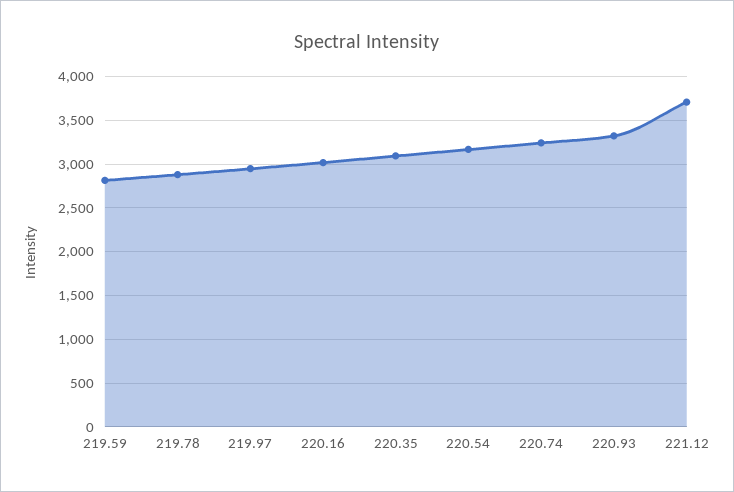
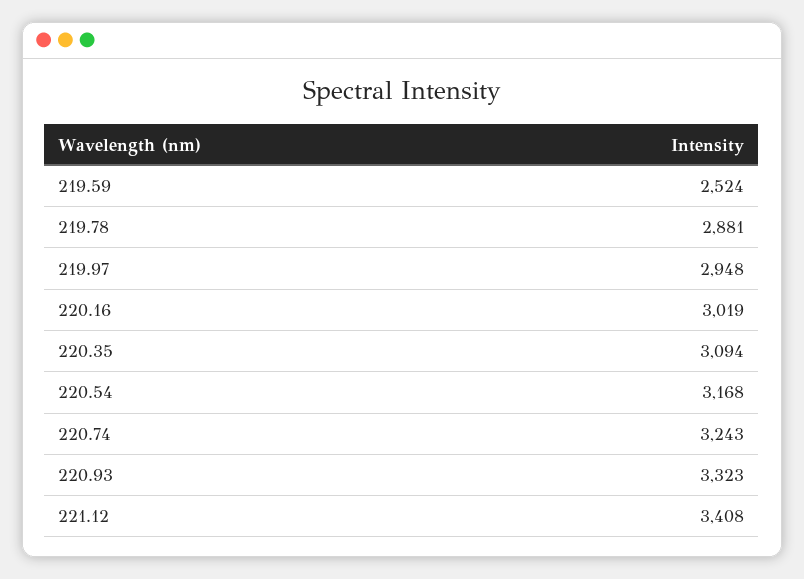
  {
-   "219.59": 2800,
+   "219.59": 2524,
    "219.78": 2881,
    "219.97": 2948,
    "220.16": 3019,
    "220.35": 3094,
    "220.54": 3168,
    "220.74": 3243,
    "220.93": 3323,
-   "221.12": 3700
+   "221.12": 3408
  }

